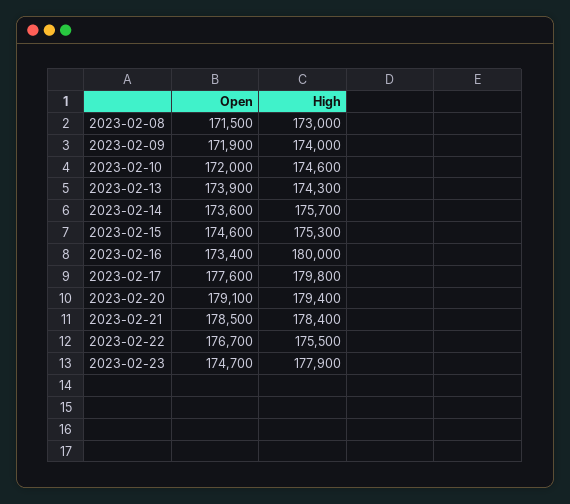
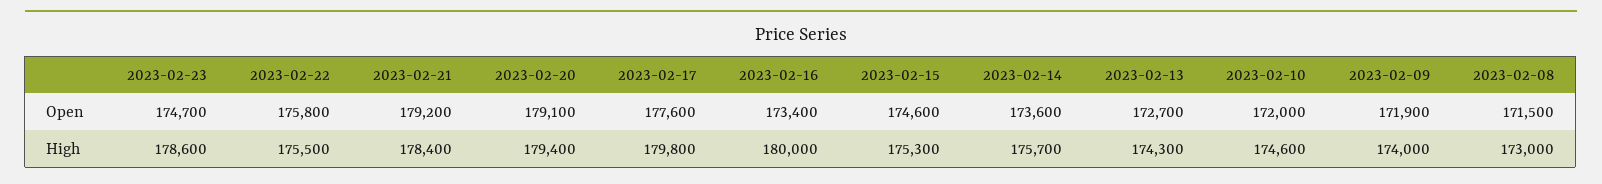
  {
    "Open": {
      "2023-02-08": 171500,
      "2023-02-09": 171900,
      "2023-02-10": 172000,
-     "2023-02-13": 173900,
+     "2023-02-13": 172700,
      "2023-02-14": 173600,
      "2023-02-15": 174600,
      "2023-02-16": 173400,
      "2023-02-17": 177600,
      "2023-02-20": 179100,
-     "2023-02-21": 178500,
+     "2023-02-21": 179200,
-     "2023-02-22": 176700,
+     "2023-02-22": 175800,
      "2023-02-23": 174700
    },
    "High": {
      "2023-02-08": 173000,
      "2023-02-09": 174000,
      "2023-02-10": 174600,
      "2023-02-13": 174300,
      "2023-02-14": 175700,
      "2023-02-15": 175300,
      "2023-02-16": 180000,
      "2023-02-17": 179800,
      "2023-02-20": 179400,
      "2023-02-21": 178400,
      "2023-02-22": 175500,
-     "2023-02-23": 177900
+     "2023-02-23": 178600
    }
  }

